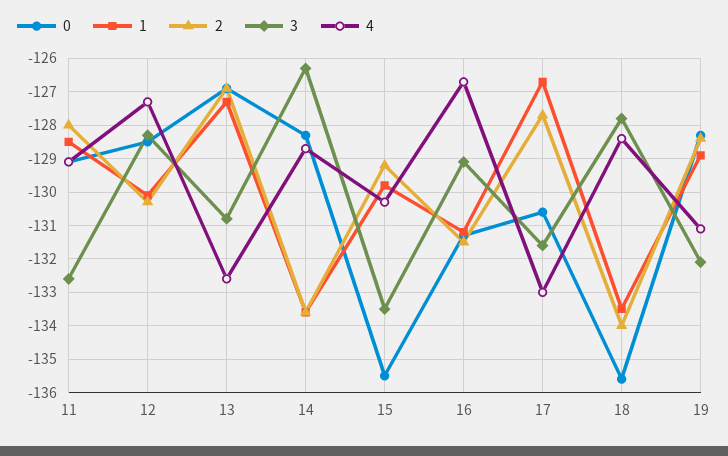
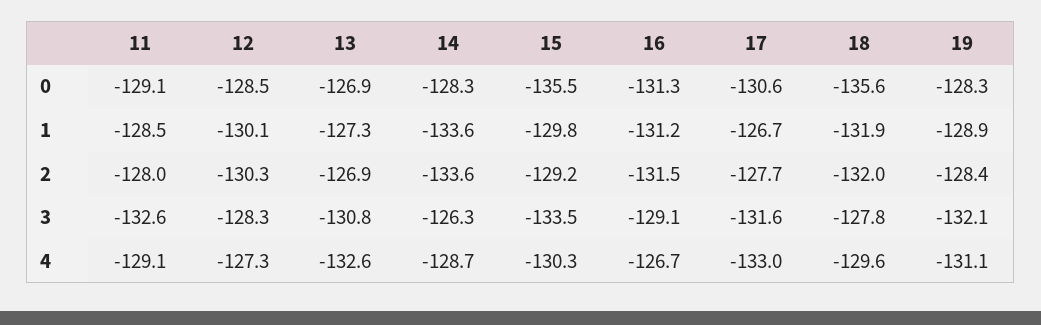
  {
    "0": {
      "11": -129.1,
      "12": -128.5,
      "13": -126.9,
      "14": -128.3,
      "15": -135.5,
      "16": -131.3,
      "17": -130.6,
      "18": -135.6,
      "19": -128.3
    },
    "1": {
      "11": -128.5,
      "12": -130.1,
      "13": -127.3,
      "14": -133.6,
      "15": -129.8,
      "16": -131.2,
      "17": -126.7,
-     "18": -133.5,
+     "18": -131.9,
      "19": -128.9
    },
    "2": {
      "11": -128,
      "12": -130.3,
      "13": -126.9,
      "14": -133.6,
      "15": -129.2,
      "16": -131.5,
      "17": -127.7,
-     "18": -134,
+     "18": -132,
      "19": -128.4
    },
    "3": {
      "11": -132.6,
      "12": -128.3,
      "13": -130.8,
      "14": -126.3,
      "15": -133.5,
      "16": -129.1,
      "17": -131.6,
      "18": -127.8,
      "19": -132.1
    },
    "4": {
      "11": -129.1,
      "12": -127.3,
      "13": -132.6,
      "14": -128.7,
      "15": -130.3,
      "16": -126.7,
      "17": -133,
-     "18": -128.5,
+     "18": -129.6,
      "19": -131.1
    }
  }

